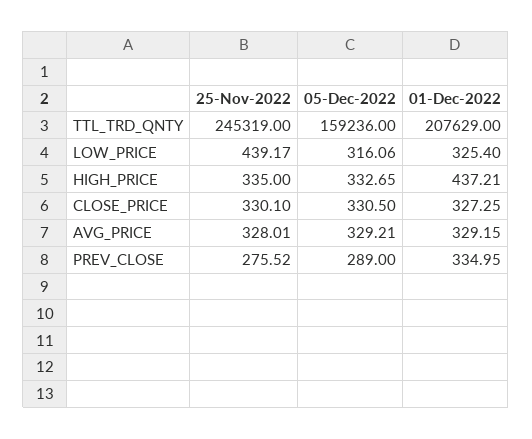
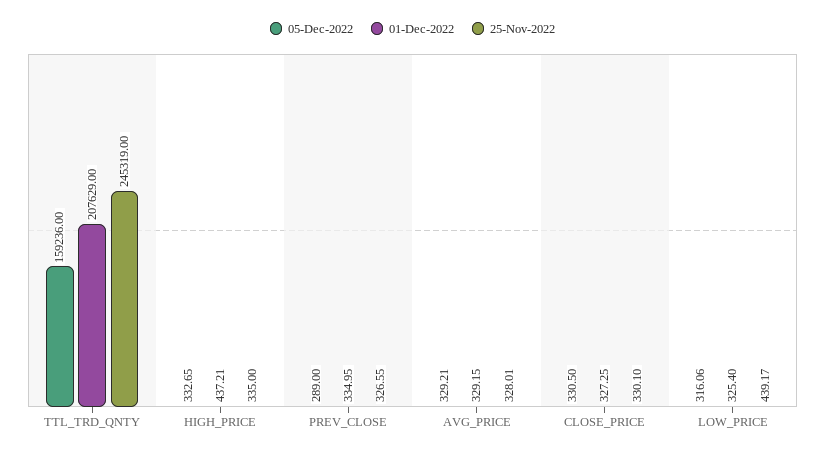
  {
    "25-Nov-2022": {
      "TTL_TRD_QNTY": 245319,
      "LOW_PRICE": 439.17,
      "HIGH_PRICE": 335,
      "CLOSE_PRICE": 330.1,
      "AVG_PRICE": 328.01,
-     "PREV_CLOSE": 275.52
+     "PREV_CLOSE": 326.55
    },
    "05-Dec-2022": {
      "TTL_TRD_QNTY": 159236,
      "LOW_PRICE": 316.06,
      "HIGH_PRICE": 332.65,
      "CLOSE_PRICE": 330.5,
      "AVG_PRICE": 329.21,
      "PREV_CLOSE": 289
    },
    "01-Dec-2022": {
      "TTL_TRD_QNTY": 207629,
      "LOW_PRICE": 325.4,
      "HIGH_PRICE": 437.21,
      "CLOSE_PRICE": 327.25,
      "AVG_PRICE": 329.15,
      "PREV_CLOSE": 334.95
    }
  }

